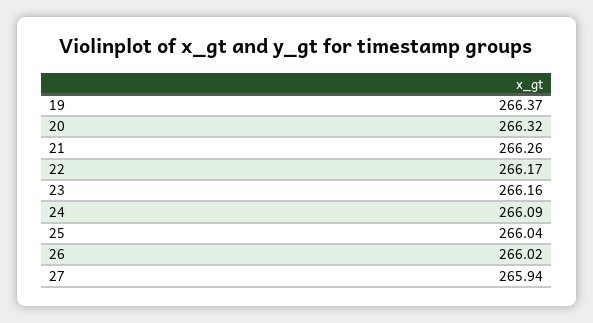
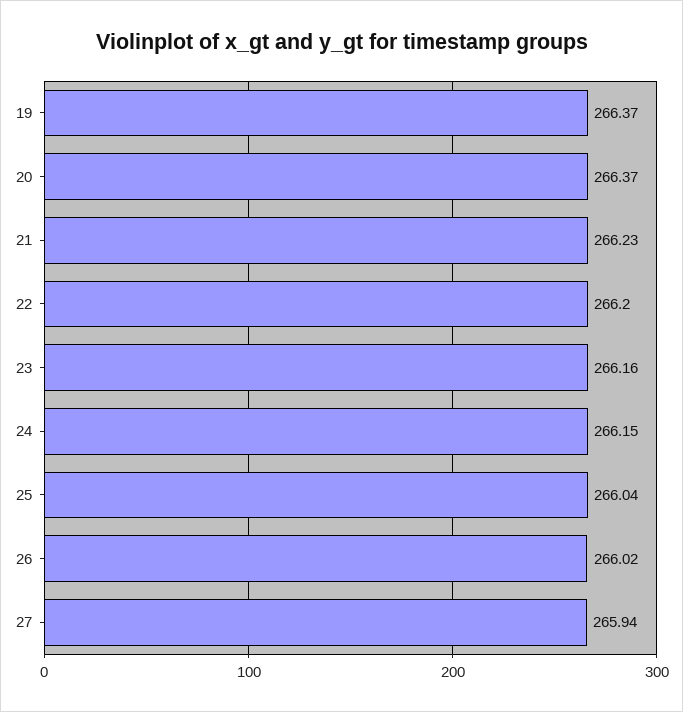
  {
    "19": 266.37,
-   "20": 266.32,
+   "20": 266.37,
-   "21": 266.26,
+   "21": 266.23,
-   "22": 266.17,
+   "22": 266.2,
    "23": 266.16,
-   "24": 266.09,
+   "24": 266.15,
    "25": 266.04,
    "26": 266.02,
    "27": 265.94
  }

